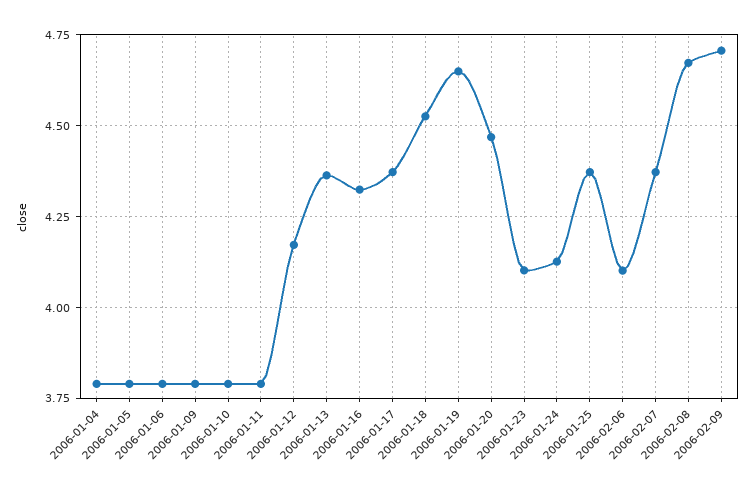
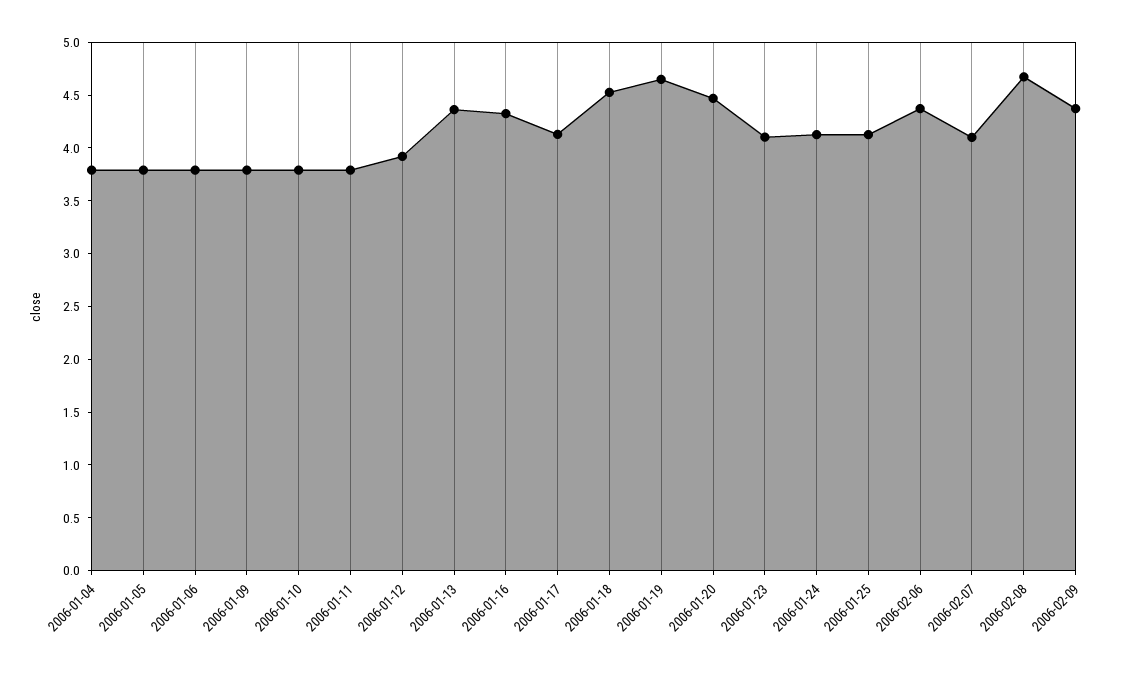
  {
    "2006-01-04": 3.8,
    "2006-01-05": 3.8,
    "2006-01-06": 3.8,
    "2006-01-09": 3.8,
    "2006-01-10": 3.8,
    "2006-01-11": 3.8,
-   "2006-01-12": 4.175,
+   "2006-01-12": 3.9,
    "2006-01-13": 4.375,
    "2006-01-16": 4.325,
-   "2006-01-17": 4.375,
+   "2006-01-17": 4.1,
    "2006-01-18": 4.525,
    "2006-01-19": 4.65,
    "2006-01-20": 4.475,
    "2006-01-23": 4.1,
    "2006-01-24": 4.125,
-   "2006-01-25": 4.375,
+   "2006-01-25": 4.1,
-   "2006-02-06": 4.1,
+   "2006-02-06": 4.4,
-   "2006-02-07": 4.375,
+   "2006-02-07": 4.1,
    "2006-02-08": 4.675,
-   "2006-02-09": 4.7
+   "2006-02-09": 4.4
  }

